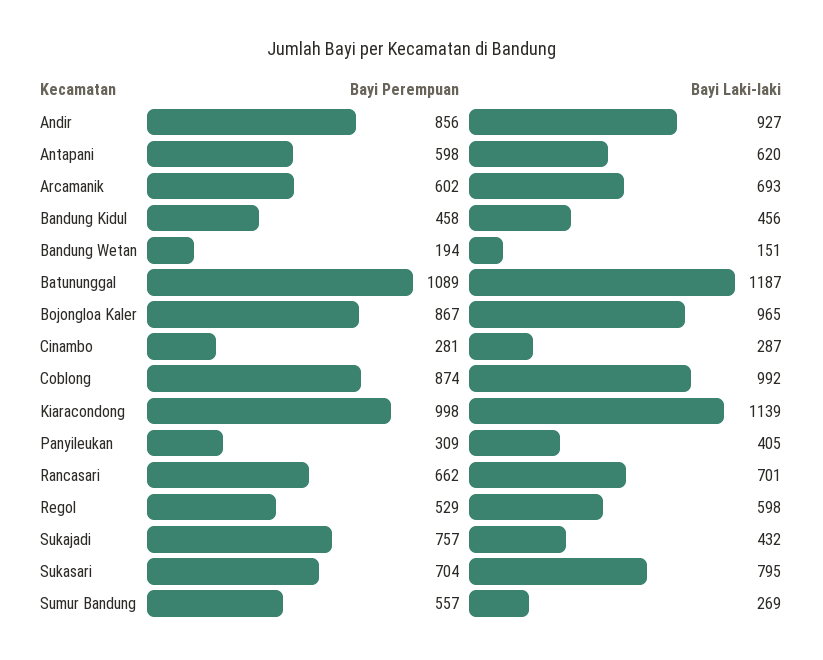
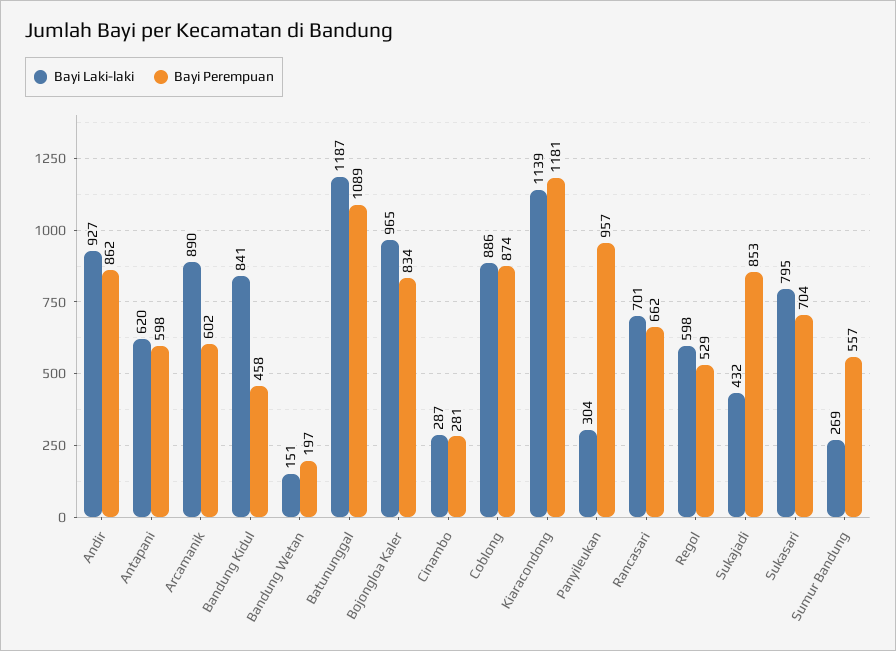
  {
    "Bayi Perempuan": {
-     "Andir": 856,
+     "Andir": 862,
      "Antapani": 598,
      "Arcamanik": 602,
      "Bandung Kidul": 458,
-     "Bandung Wetan": 194,
+     "Bandung Wetan": 197,
      "Batununggal": 1089,
-     "Bojongloa Kaler": 867,
+     "Bojongloa Kaler": 834,
      "Cinambo": 281,
      "Coblong": 874,
-     "Kiaracondong": 998,
+     "Kiaracondong": 1181,
-     "Panyileukan": 309,
+     "Panyileukan": 957,
      "Rancasari": 662,
      "Regol": 529,
-     "Sukajadi": 757,
+     "Sukajadi": 853,
      "Sukasari": 704,
      "Sumur Bandung": 557
    },
    "Bayi Laki-laki": {
      "Andir": 927,
      "Antapani": 620,
-     "Arcamanik": 693,
+     "Arcamanik": 890,
-     "Bandung Kidul": 456,
+     "Bandung Kidul": 841,
      "Bandung Wetan": 151,
      "Batununggal": 1187,
      "Bojongloa Kaler": 965,
      "Cinambo": 287,
-     "Coblong": 992,
+     "Coblong": 886,
      "Kiaracondong": 1139,
-     "Panyileukan": 405,
+     "Panyileukan": 304,
      "Rancasari": 701,
      "Regol": 598,
      "Sukajadi": 432,
      "Sukasari": 795,
      "Sumur Bandung": 269
    }
  }

